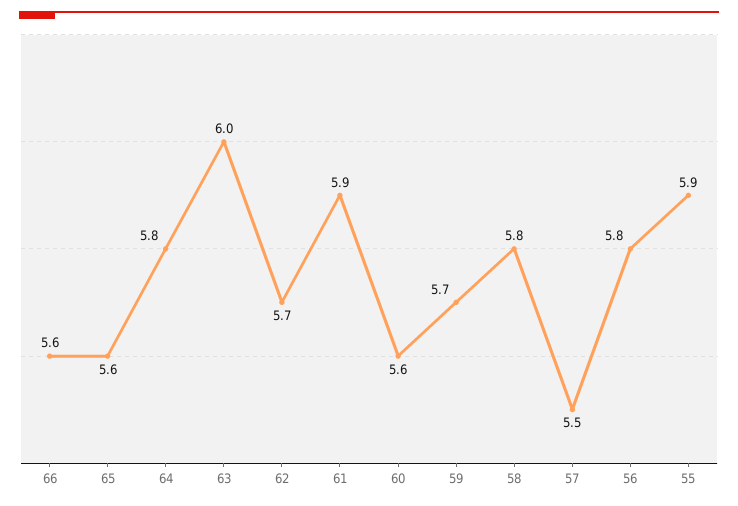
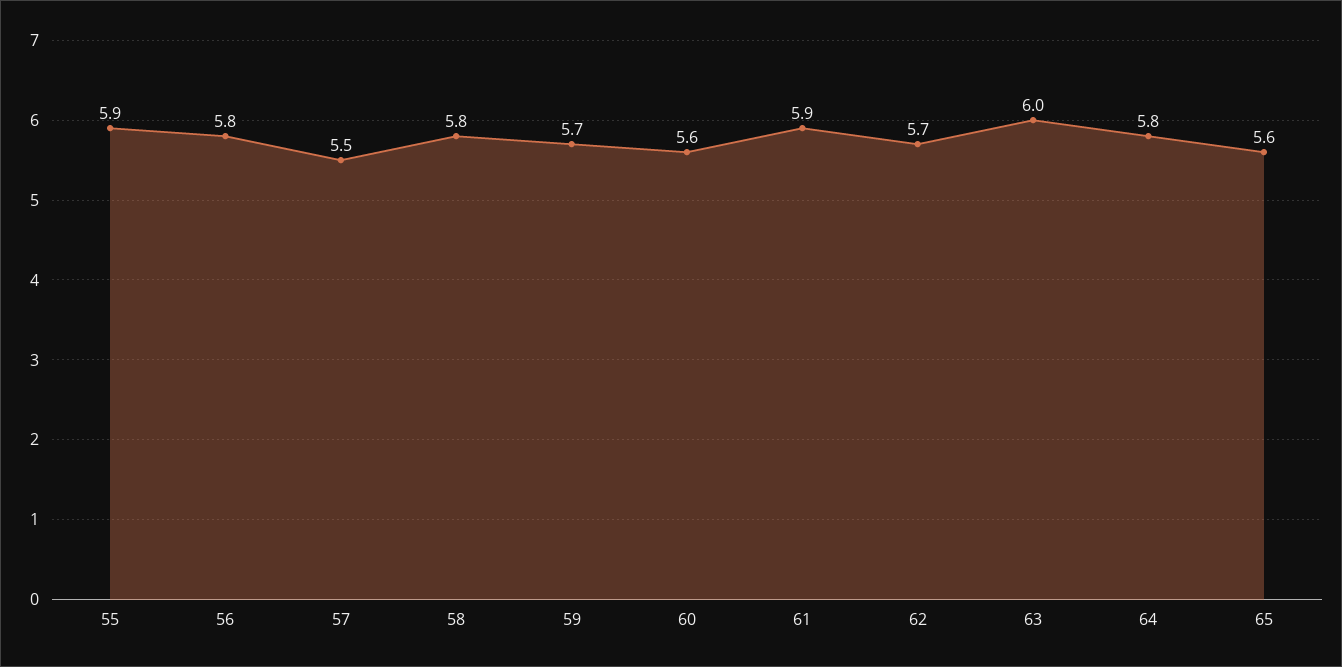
  {
-   "66": 5.6,
    "65": 5.6,
    "64": 5.8,
    "63": 6,
    "62": 5.7,
    "61": 5.9,
    "60": 5.6,
    "59": 5.7,
    "58": 5.8,
    "57": 5.5,
    "56": 5.8,
    "55": 5.9
  }

